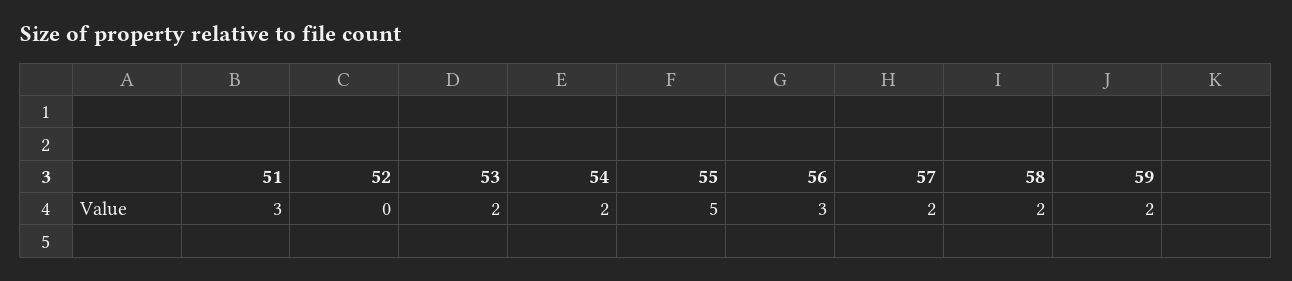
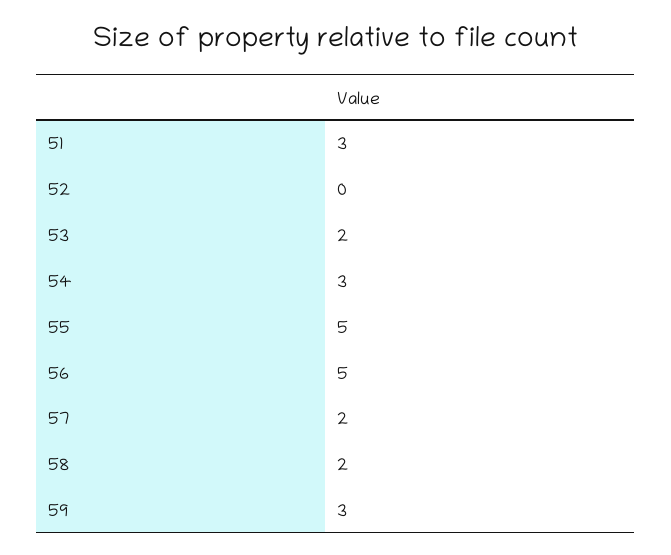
  {
    "51": 3,
    "52": 0,
    "53": 2,
-   "54": 2,
+   "54": 3,
    "55": 5,
-   "56": 3,
+   "56": 5,
    "57": 2,
    "58": 2,
-   "59": 2
+   "59": 3
  }

